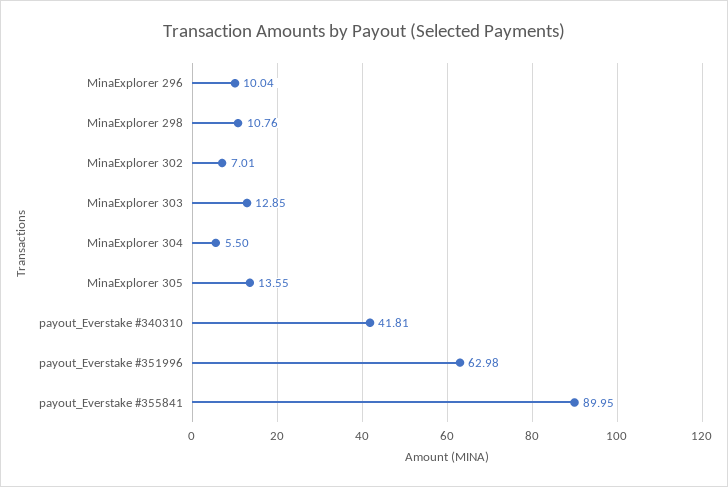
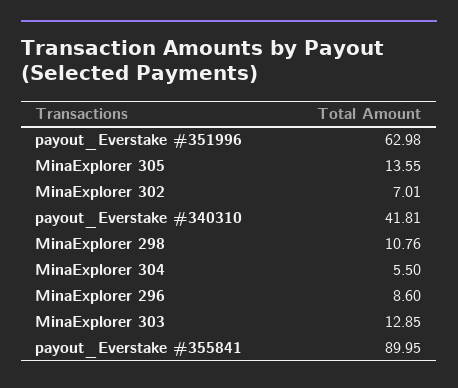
  {
-   "MinaExplorer 296": 10.04,
+   "MinaExplorer 296": 8.6,
    "MinaExplorer 298": 10.76,
    "MinaExplorer 302": 7.01,
    "MinaExplorer 303": 12.85,
    "MinaExplorer 304": 5.5,
    "MinaExplorer 305": 13.55,
    "payout_Everstake #340310": 41.81,
    "payout_Everstake #351996": 62.98,
    "payout_Everstake #355841": 89.95
  }

